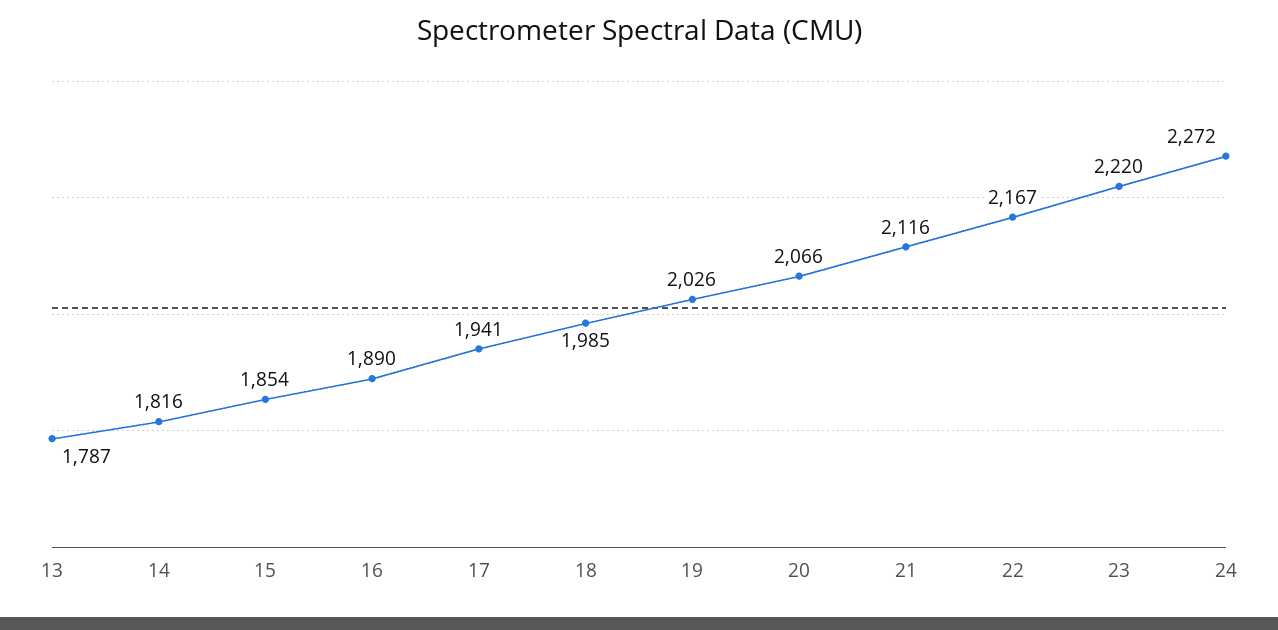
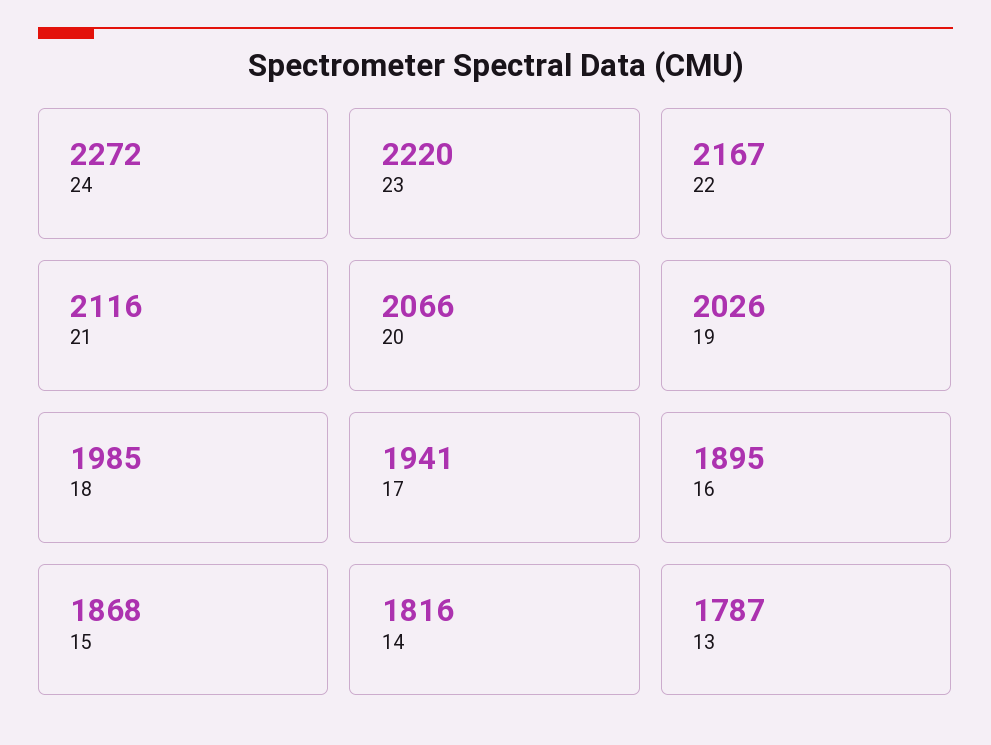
  {
    "13": 1787,
    "14": 1816,
-   "15": 1854,
+   "15": 1868,
-   "16": 1890,
+   "16": 1895,
    "17": 1941,
    "18": 1985,
    "19": 2026,
    "20": 2066,
    "21": 2116,
    "22": 2167,
    "23": 2220,
    "24": 2272
  }

